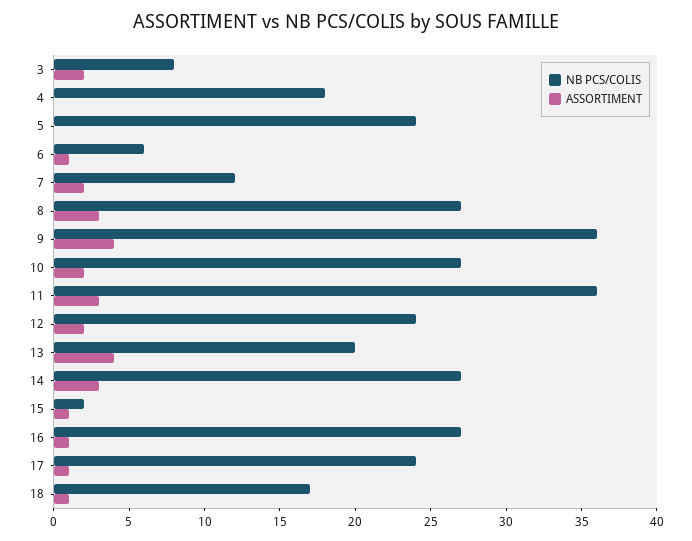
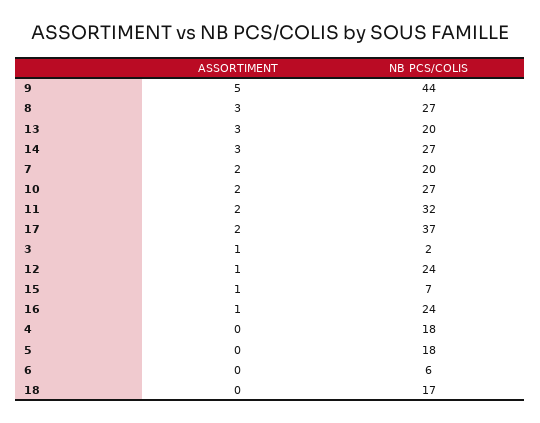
  {
    "NB PCS/COLIS": {
-     "3": 8,
+     "3": 2,
      "4": 18,
-     "5": 24,
+     "5": 18,
      "6": 6,
-     "7": 12,
+     "7": 20,
      "8": 27,
-     "9": 36,
+     "9": 44,
      "10": 27,
-     "11": 36,
+     "11": 32,
      "12": 24,
      "13": 20,
      "14": 27,
-     "15": 2,
+     "15": 7,
-     "16": 27,
+     "16": 24,
-     "17": 24,
+     "17": 37,
      "18": 17
    },
    "ASSORTIMENT": {
-     "3": 2,
+     "3": 1,
      "4": 0,
      "5": 0,
-     "6": 1,
+     "6": 0,
      "7": 2,
      "8": 3,
-     "9": 4,
+     "9": 5,
      "10": 2,
-     "11": 3,
+     "11": 2,
-     "12": 2,
+     "12": 1,
-     "13": 4,
+     "13": 3,
      "14": 3,
      "15": 1,
      "16": 1,
-     "17": 1,
+     "17": 2,
-     "18": 1
+     "18": 0
    }
  }

